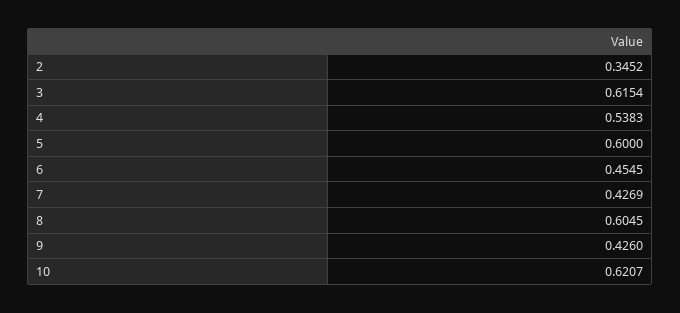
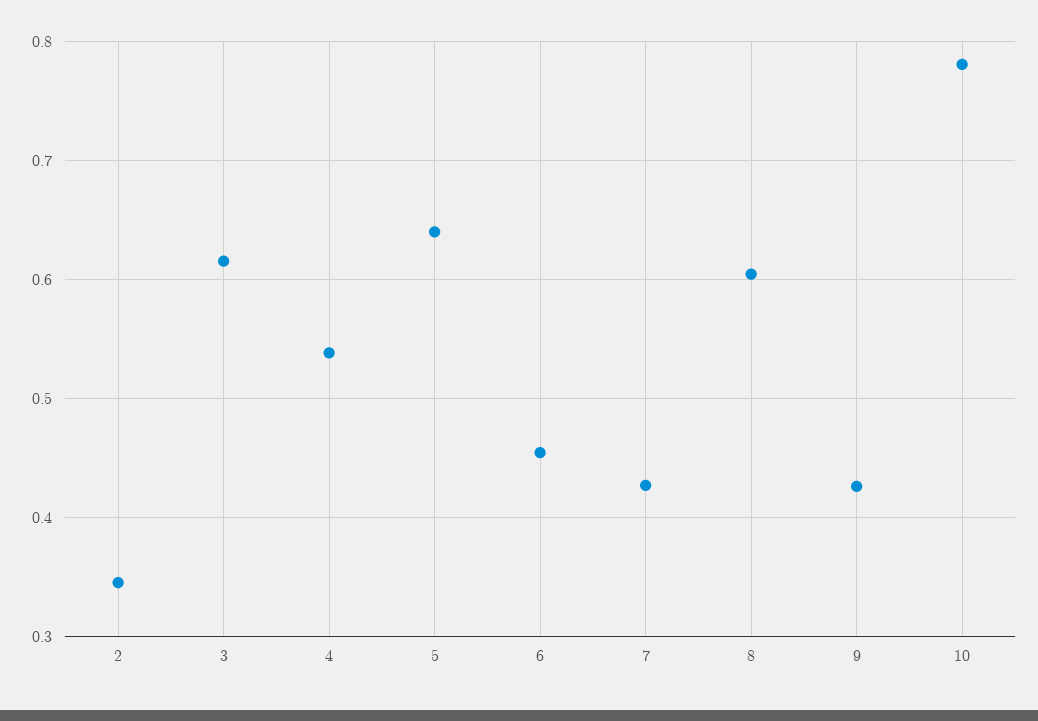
  {
    "2": 0.3452,
    "3": 0.6154,
    "4": 0.5383,
-   "5": 0.6,
+   "5": 0.64,
    "6": 0.4545,
    "7": 0.4269,
    "8": 0.6045,
    "9": 0.426,
-   "10": 0.6207
+   "10": 0.78
  }

